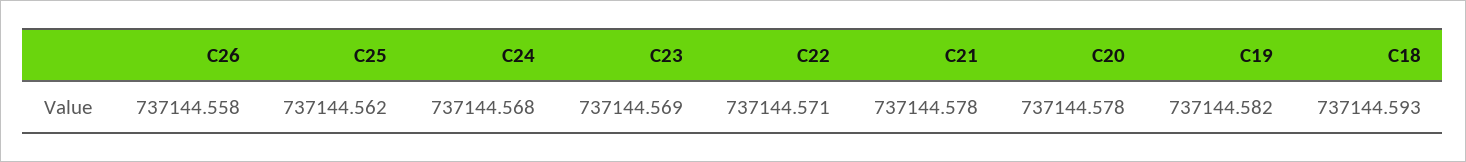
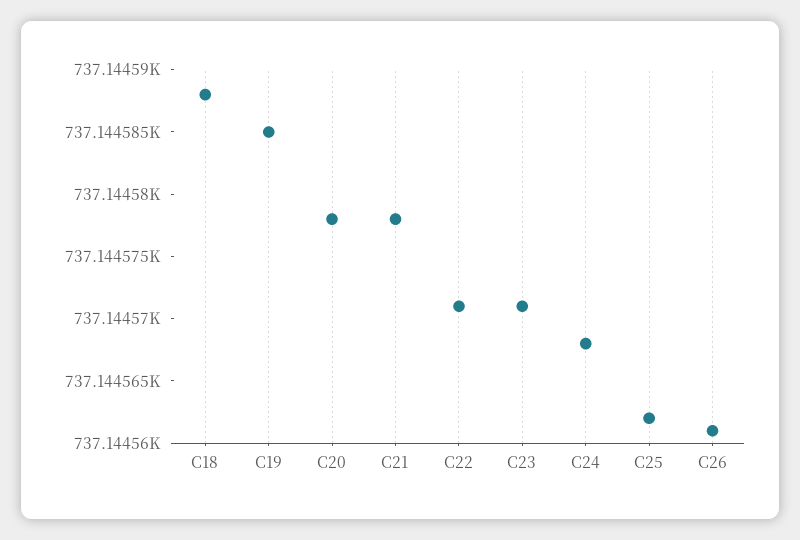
  {
-   "C26": 737144.558,
+   "C26": 737144.561,
    "C25": 737144.562,
    "C24": 737144.568,
-   "C23": 737144.569,
+   "C23": 737144.571,
    "C22": 737144.571,
    "C21": 737144.578,
    "C20": 737144.578,
-   "C19": 737144.582,
+   "C19": 737144.585,
-   "C18": 737144.593
+   "C18": 737144.588
  }

